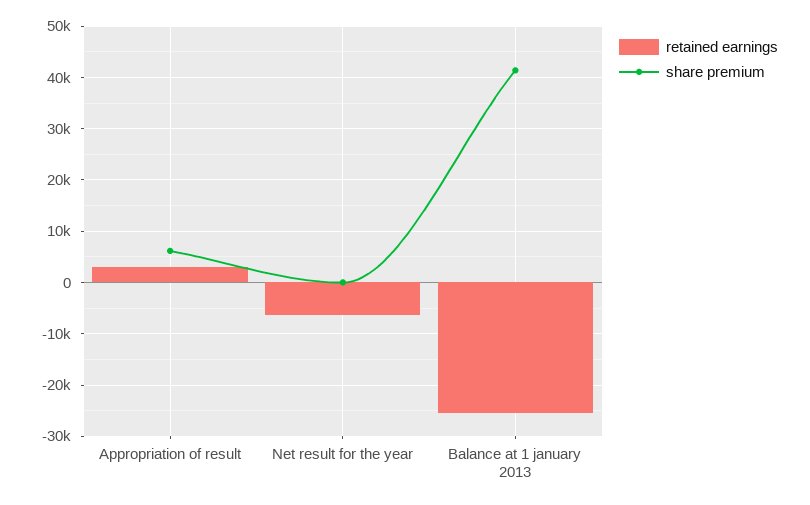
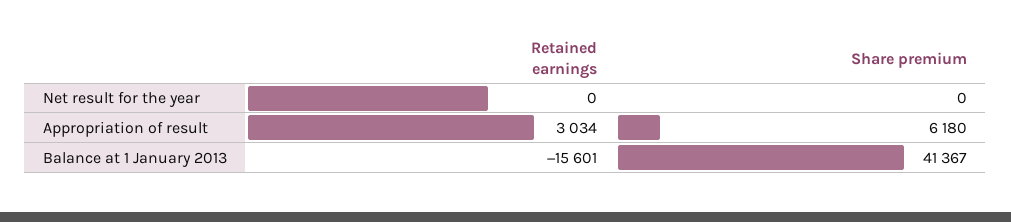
  {
    "retained earnings": {
      "Appropriation of result": 3034,
-     "Net result for the year": -6000,
+     "Net result for the year": 0,
-     "Balance at 1 january 2013": -26000
+     "Balance at 1 january 2013": -15601
    },
    "share premium": {
      "Appropriation of result": 6180,
      "Net result for the year": 0,
      "Balance at 1 january 2013": 41367
    }
  }

